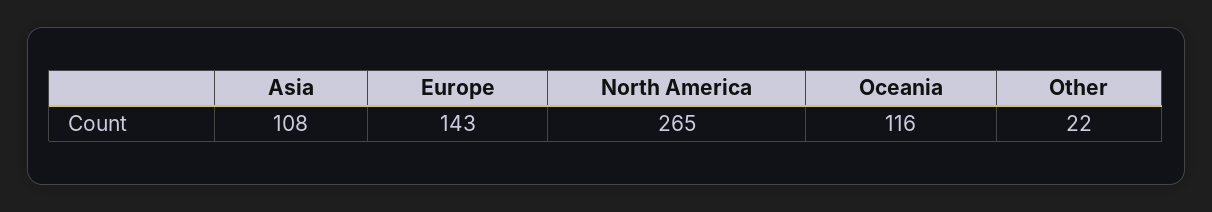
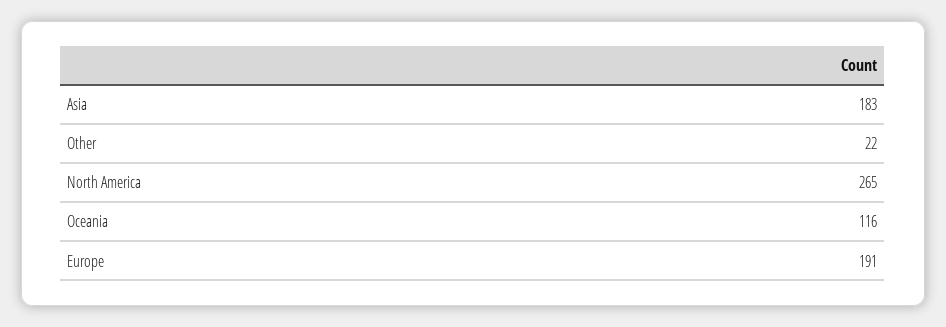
  {
-   "Asia": 108,
+   "Asia": 183,
-   "Europe": 143,
+   "Europe": 191,
    "North America": 265,
    "Oceania": 116,
    "Other": 22
  }

